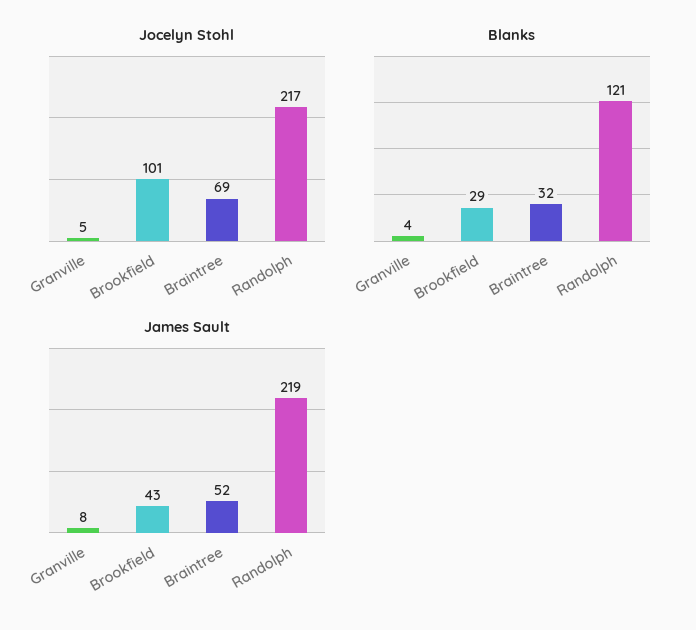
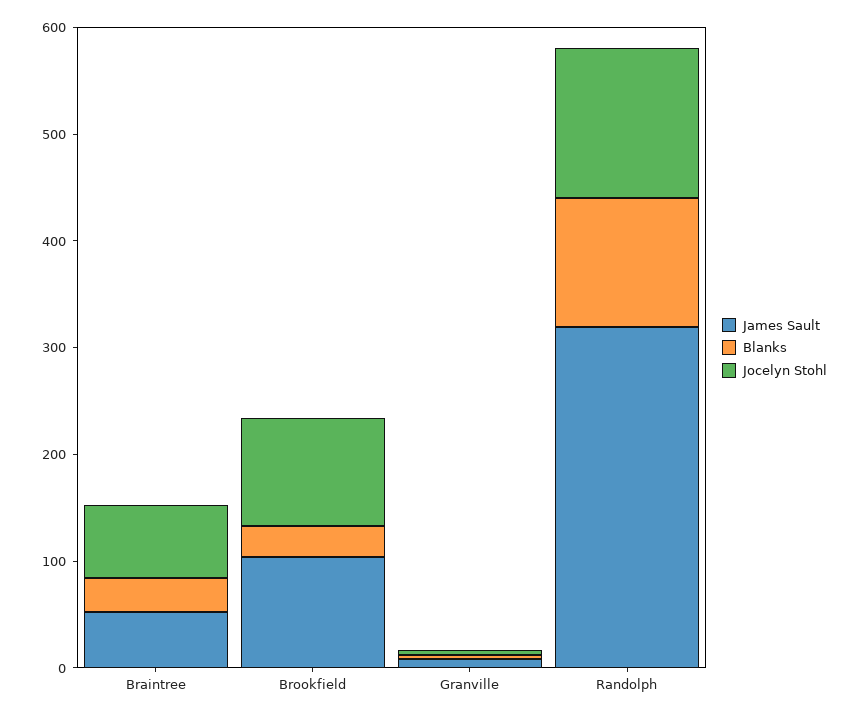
  {
    "Jocelyn Stohl": {
      "Granville": 5,
      "Brookfield": 101,
      "Braintree": 69,
-     "Randolph": 217
+     "Randolph": 140
    },
    "Blanks": {
      "Granville": 4,
      "Brookfield": 29,
      "Braintree": 32,
      "Randolph": 121
    },
    "James Sault": {
      "Granville": 8,
-     "Brookfield": 43,
+     "Brookfield": 100,
      "Braintree": 52,
-     "Randolph": 219
+     "Randolph": 320
    }
  }

